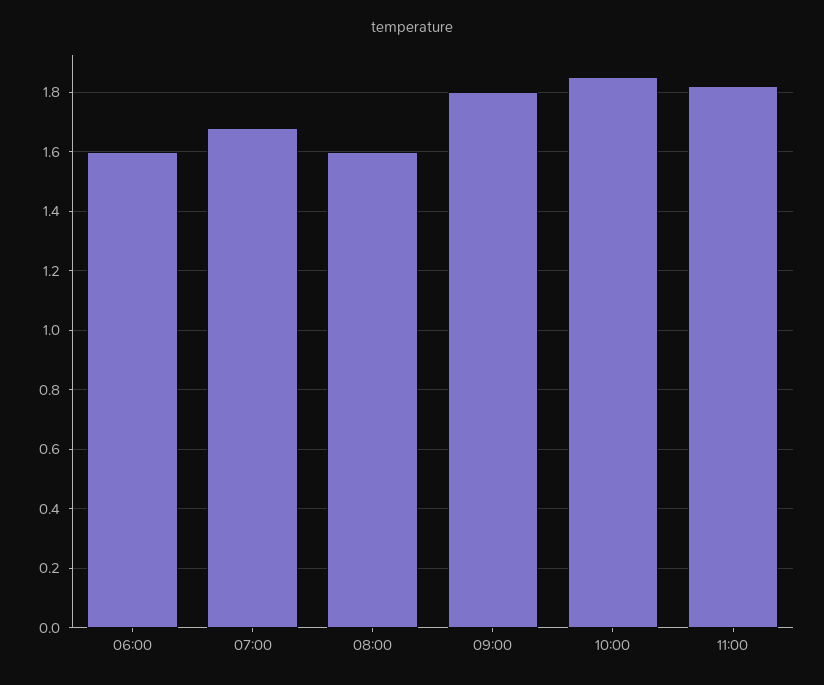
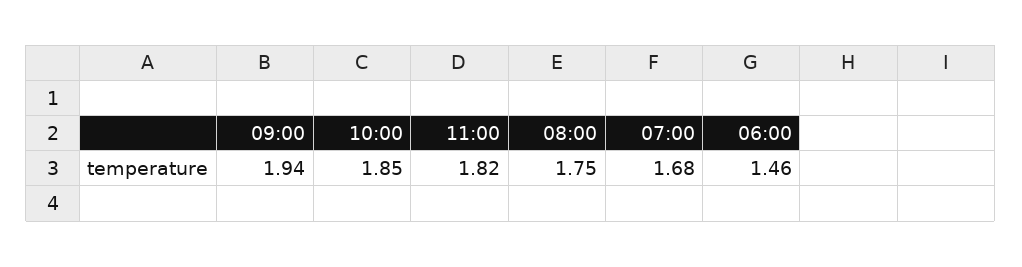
  {
-   "06:00": 1.6,
+   "06:00": 1.46,
    "07:00": 1.68,
-   "08:00": 1.6,
+   "08:00": 1.75,
-   "09:00": 1.8,
+   "09:00": 1.94,
    "10:00": 1.85,
    "11:00": 1.82
  }

